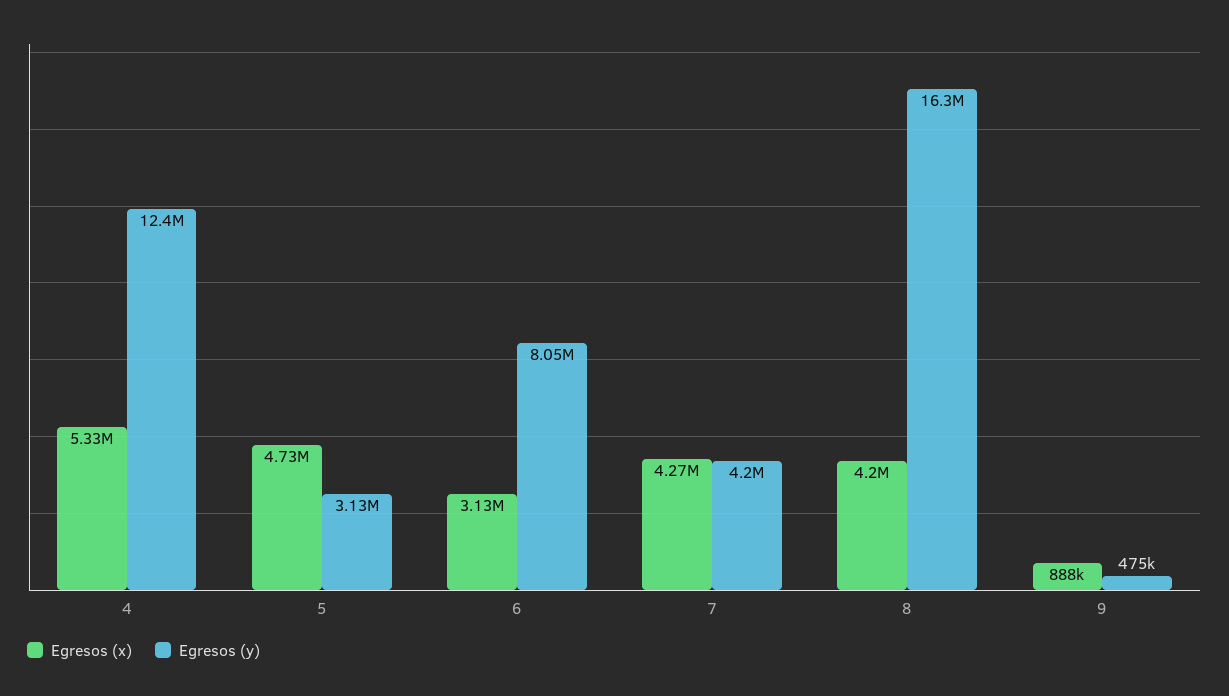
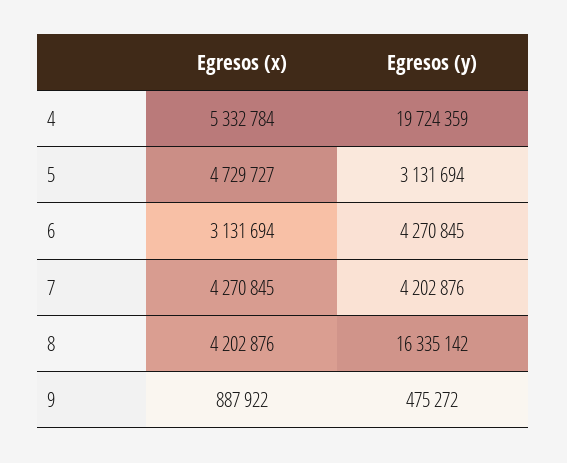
  {
    "Egresos (x)": {
      "4": 5332784,
      "5": 4729727,
      "6": 3131694,
      "7": 4270845,
      "8": 4202876,
      "9": 887922
    },
    "Egresos (y)": {
-     "4": 12400000,
+     "4": 19724359,
      "5": 3131694,
-     "6": 8050000,
+     "6": 4270845,
      "7": 4202876,
      "8": 16335142,
      "9": 475272
    }
  }

